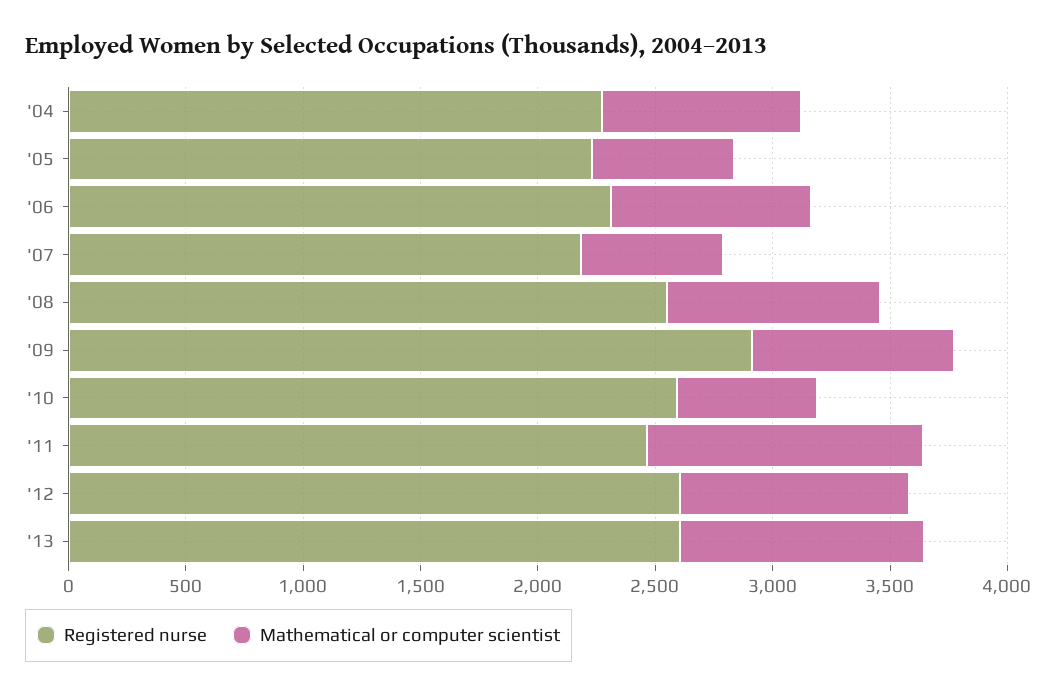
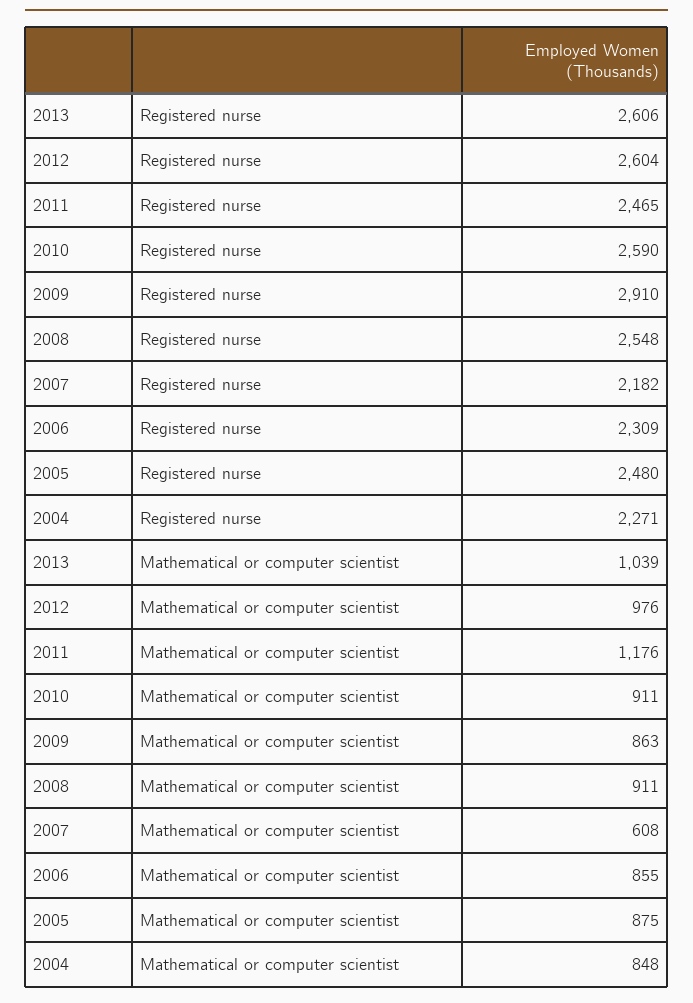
  {
    "Registered nurse": {
      "'04": 2271,
-     "'05": 2200,
+     "'05": 2480,
      "'06": 2309,
      "'07": 2182,
      "'08": 2548,
      "'09": 2910,
      "'10": 2590,
      "'11": 2465,
      "'12": 2604,
      "'13": 2606
    },
    "Mathematical or computer scientist": {
      "'04": 848,
-     "'05": 600,
+     "'05": 875,
      "'06": 855,
      "'07": 608,
      "'08": 911,
      "'09": 863,
-     "'10": 600,
+     "'10": 911,
      "'11": 1176,
      "'12": 976,
      "'13": 1039
    }
  }

